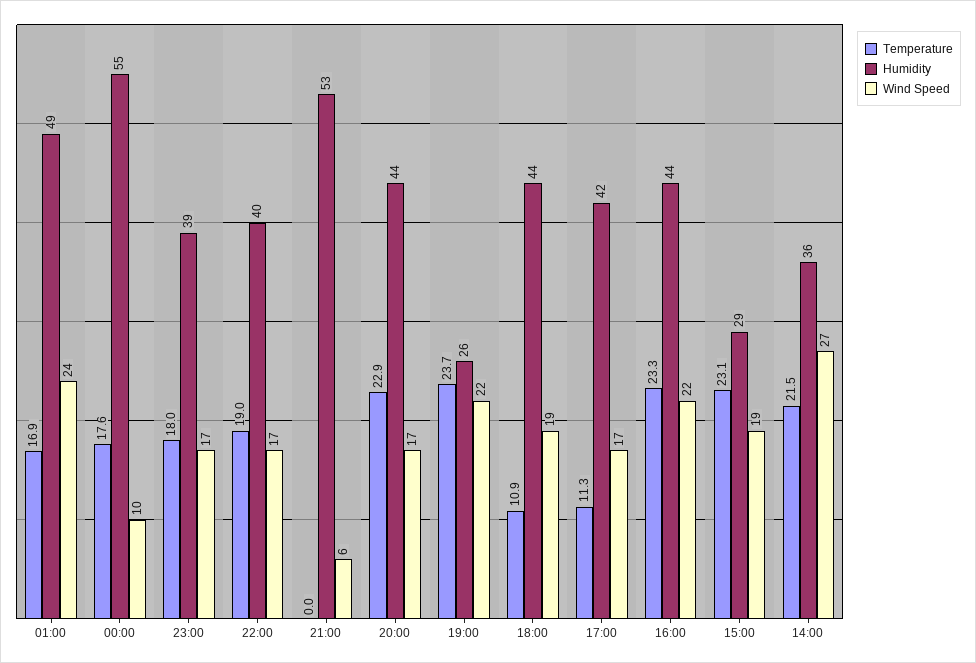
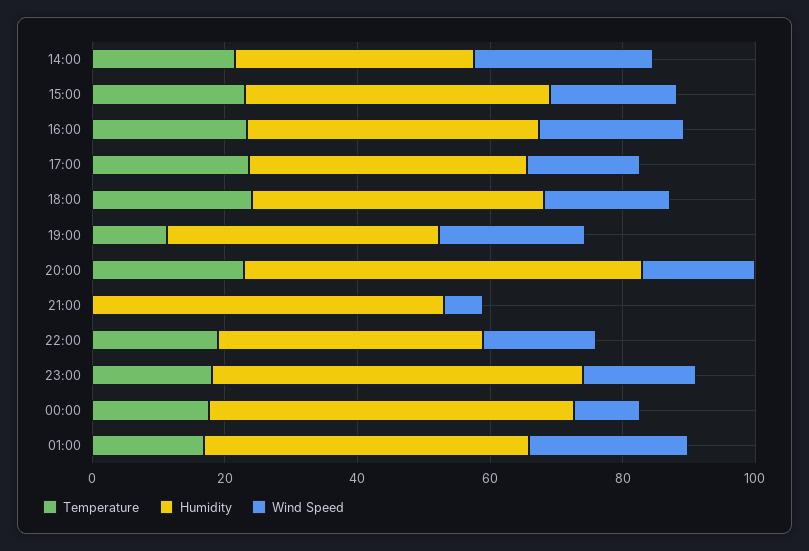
  {
    "Temperature": {
      "01:00": 16.9,
      "00:00": 17.6,
      "23:00": 18,
      "22:00": 19,
      "21:00": 0,
      "20:00": 22.9,
-     "19:00": 23.7,
+     "19:00": 10,
-     "18:00": 10.9,
+     "18:00": 25,
-     "17:00": 11.3,
+     "17:00": 25,
      "16:00": 23.3,
      "15:00": 23.1,
      "14:00": 21.5
    },
    "Humidity": {
      "01:00": 49,
      "00:00": 55,
-     "23:00": 39,
+     "23:00": 55,
      "22:00": 40,
      "21:00": 53,
-     "20:00": 44,
+     "20:00": 60,
-     "19:00": 26,
+     "19:00": 40,
      "18:00": 44,
      "17:00": 42,
      "16:00": 44,
-     "15:00": 29,
+     "15:00": 45,
      "14:00": 36
    },
    "Wind Speed": {
      "01:00": 24,
      "00:00": 10,
      "23:00": 17,
      "22:00": 17,
      "21:00": 6,
      "20:00": 17,
      "19:00": 22,
      "18:00": 19,
      "17:00": 17,
      "16:00": 22,
      "15:00": 19,
      "14:00": 27
    }
  }

